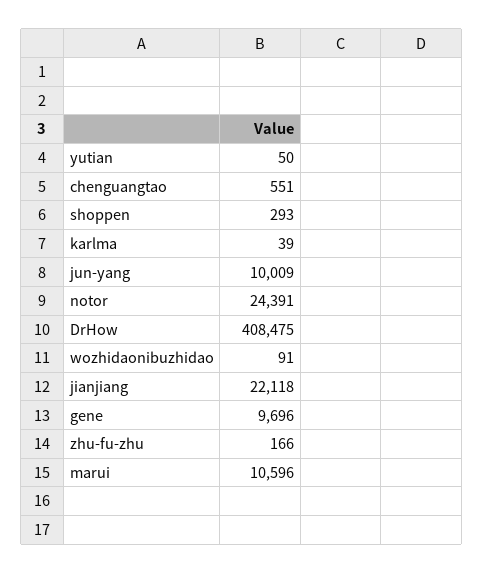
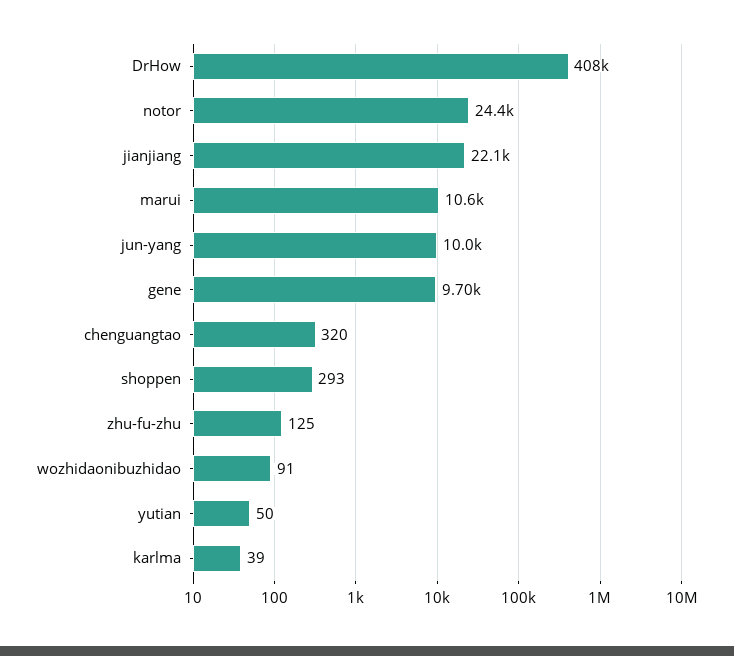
  {
    "yutian": 50,
-   "chenguangtao": 551,
+   "chenguangtao": 320,
    "shoppen": 293,
    "karlma": 39,
    "jun-yang": 10009,
    "notor": 24391,
    "DrHow": 408475,
    "wozhidaonibuzhidao": 91,
    "jianjiang": 22118,
    "gene": 9696,
-   "zhu-fu-zhu": 166,
+   "zhu-fu-zhu": 125,
    "marui": 10596
  }

